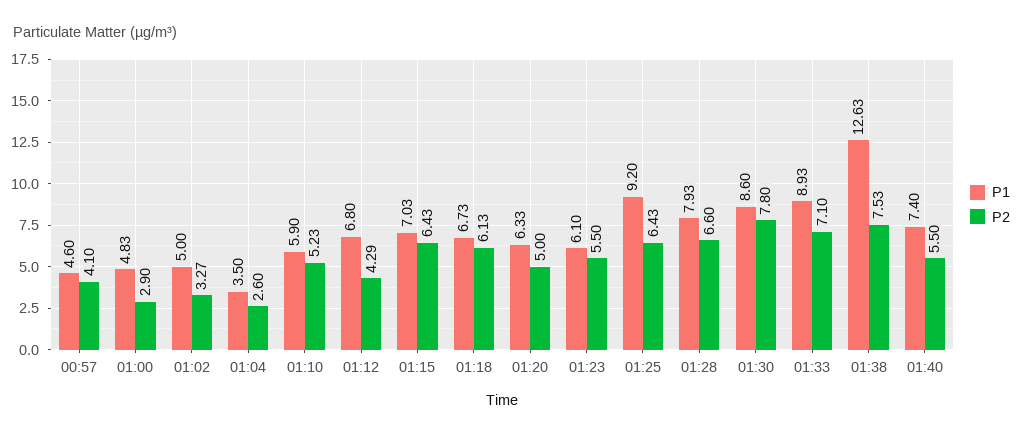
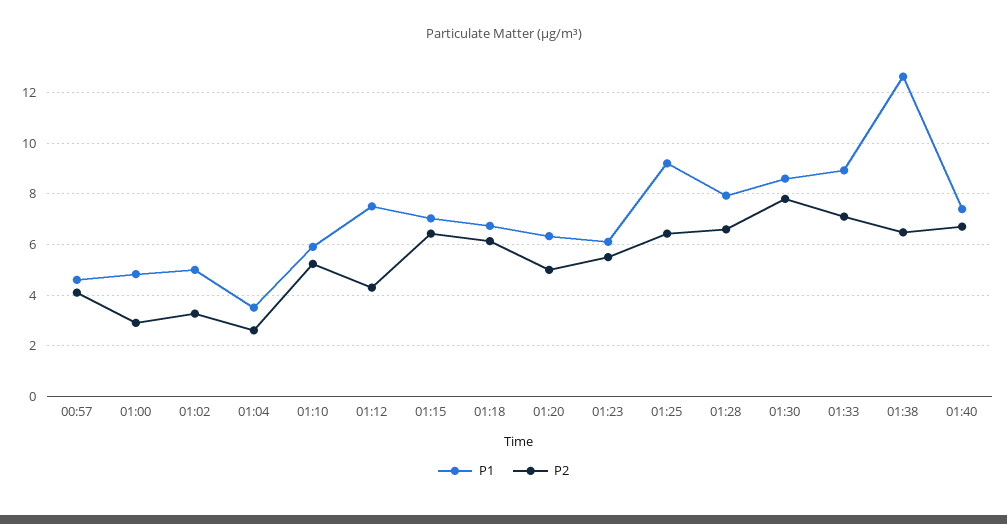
  {
    "P1": {
      "00:57": 4.6,
      "01:00": 4.83,
      "01:02": 5,
      "01:04": 3.5,
      "01:10": 5.9,
-     "01:12": 6.8,
+     "01:12": 7.5,
      "01:15": 7.03,
      "01:18": 6.73,
      "01:20": 6.33,
      "01:23": 6.1,
      "01:25": 9.2,
      "01:28": 7.93,
      "01:30": 8.6,
      "01:33": 8.93,
      "01:38": 12.63,
      "01:40": 7.4
    },
    "P2": {
      "00:57": 4.1,
      "01:00": 2.9,
      "01:02": 3.27,
      "01:04": 2.6,
      "01:10": 5.23,
      "01:12": 4.29,
      "01:15": 6.43,
      "01:18": 6.13,
      "01:20": 5,
      "01:23": 5.5,
      "01:25": 6.43,
      "01:28": 6.6,
      "01:30": 7.8,
      "01:33": 7.1,
-     "01:38": 7.53,
+     "01:38": 6.5,
-     "01:40": 5.5
+     "01:40": 6.75
    }
  }

